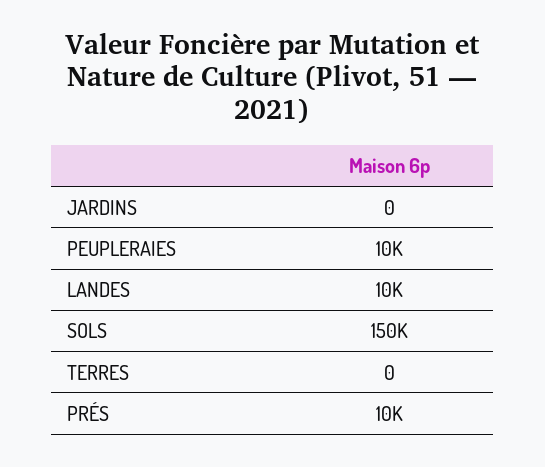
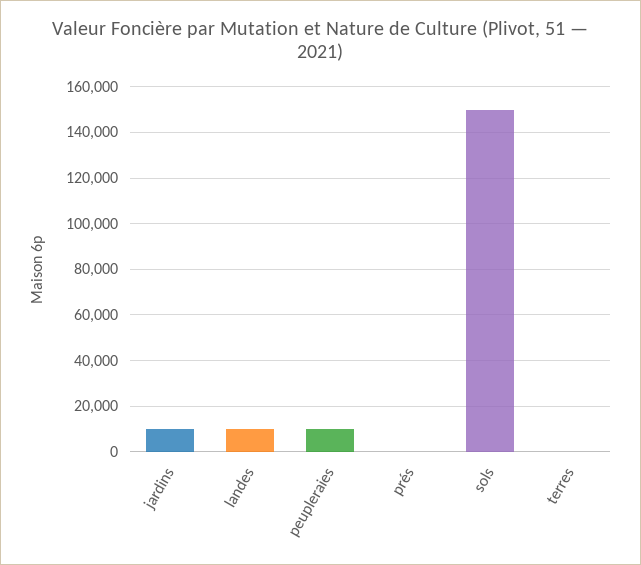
  {
-   "JARDINS": 0,
+   "JARDINS": 10000,
    "PEUPLERAIES": 10000,
    "LANDES": 10000,
    "SOLS": 150000,
    "TERRES": 0,
-   "PRÉS": 10000
+   "PRÉS": 0
  }

